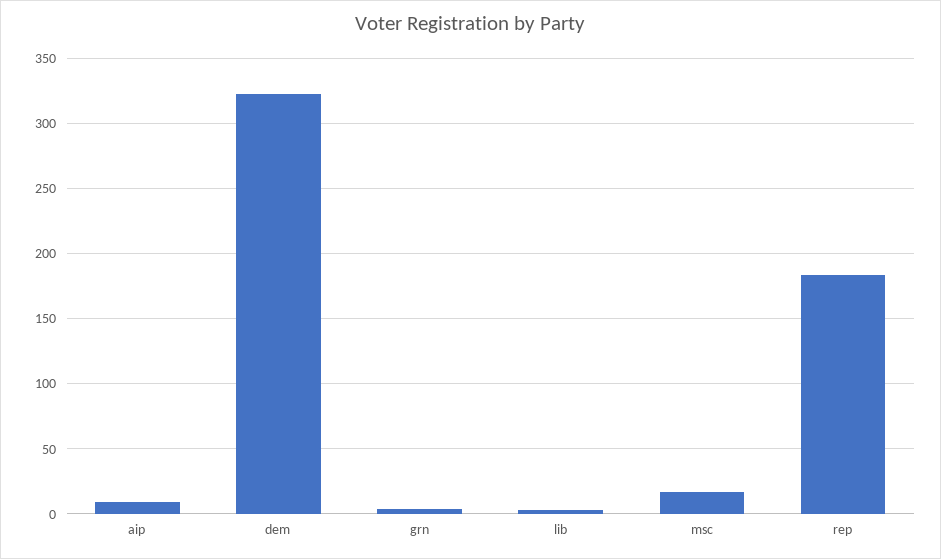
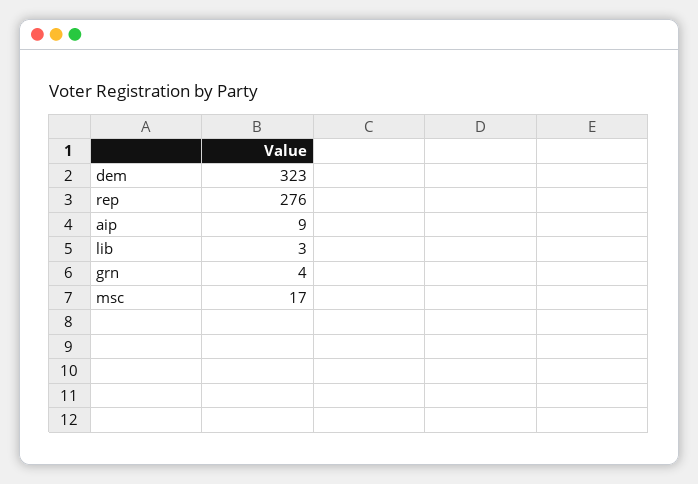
  {
    "aip": 9,
    "dem": 323,
    "grn": 4,
    "lib": 3,
    "msc": 17,
-   "rep": 185
+   "rep": 276
  }

